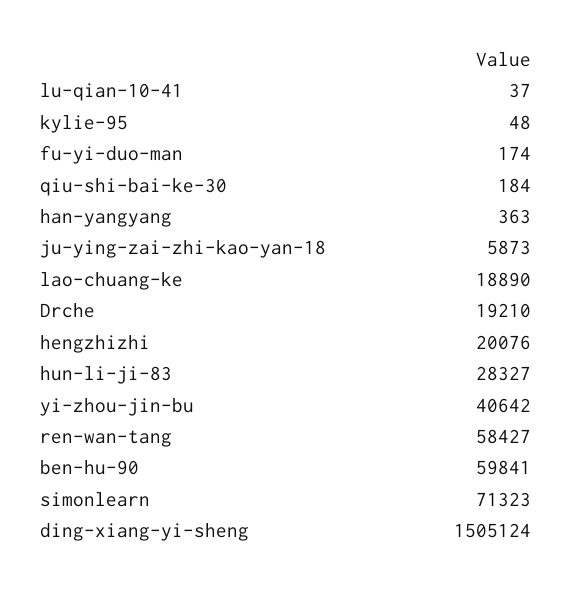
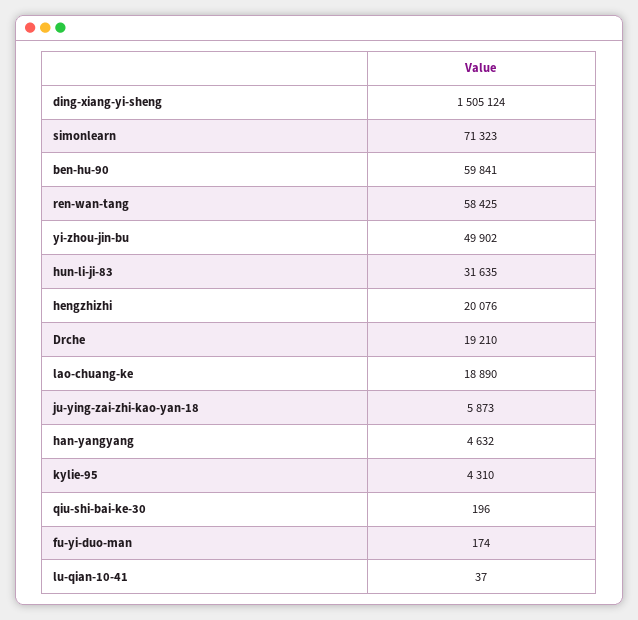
  {
    "lu-qian-10-41": 37,
-   "kylie-95": 48,
+   "kylie-95": 4310,
    "fu-yi-duo-man": 174,
-   "qiu-shi-bai-ke-30": 184,
+   "qiu-shi-bai-ke-30": 196,
-   "han-yangyang": 363,
+   "han-yangyang": 4632,
    "ju-ying-zai-zhi-kao-yan-18": 5873,
    "lao-chuang-ke": 18890,
    "Drche": 19210,
    "hengzhizhi": 20076,
-   "hun-li-ji-83": 28327,
+   "hun-li-ji-83": 31635,
-   "yi-zhou-jin-bu": 40642,
+   "yi-zhou-jin-bu": 49902,
-   "ren-wan-tang": 58427,
+   "ren-wan-tang": 58425,
    "ben-hu-90": 59841,
    "simonlearn": 71323,
    "ding-xiang-yi-sheng": 1505124
  }

